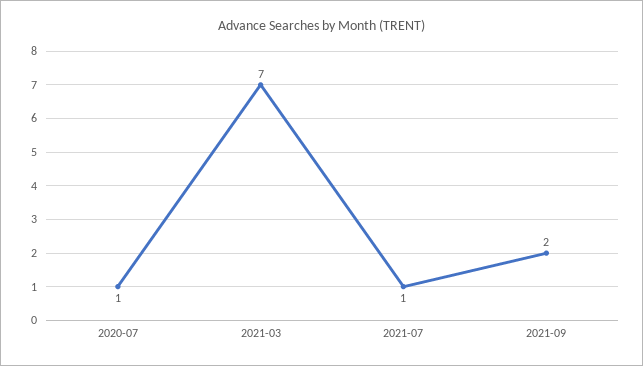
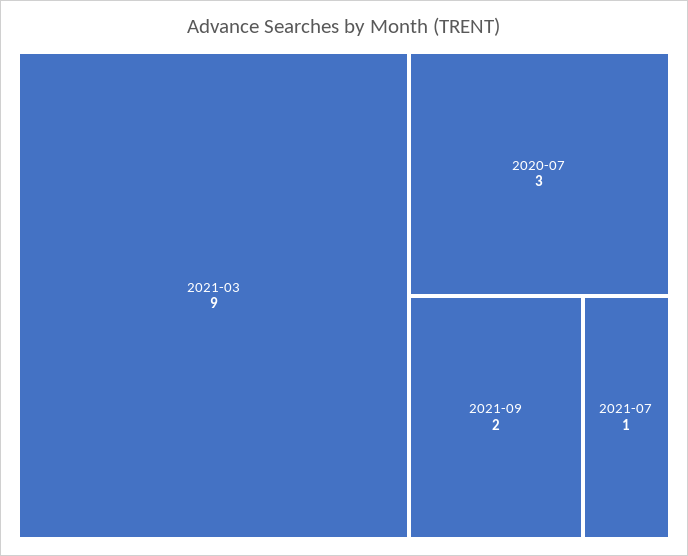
  {
-   "2020-07": 1,
+   "2020-07": 3,
-   "2021-03": 7,
+   "2021-03": 9,
    "2021-07": 1,
    "2021-09": 2
  }

